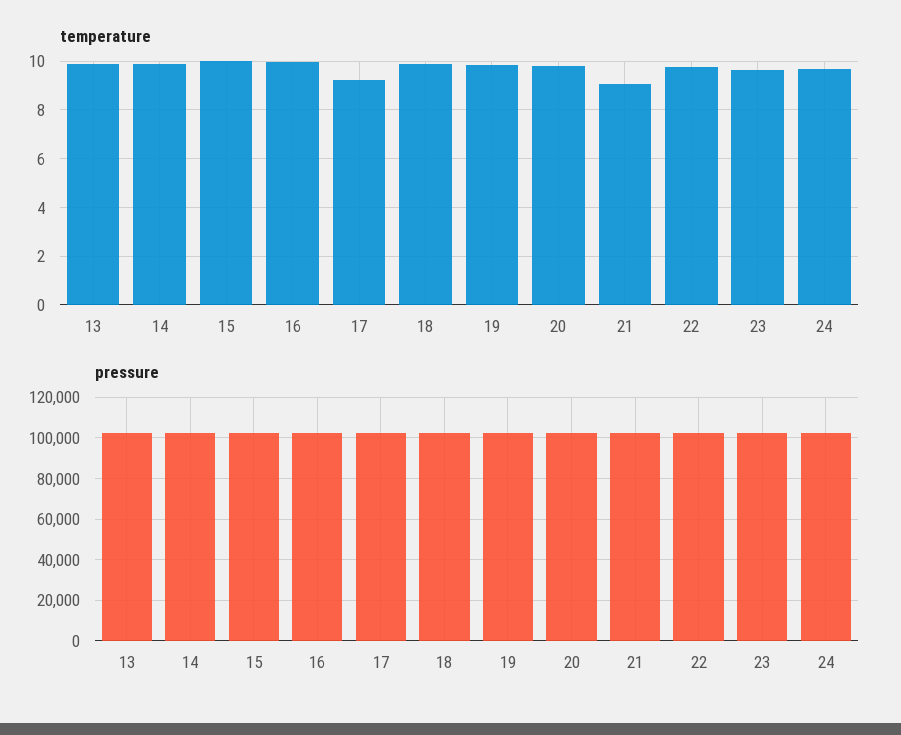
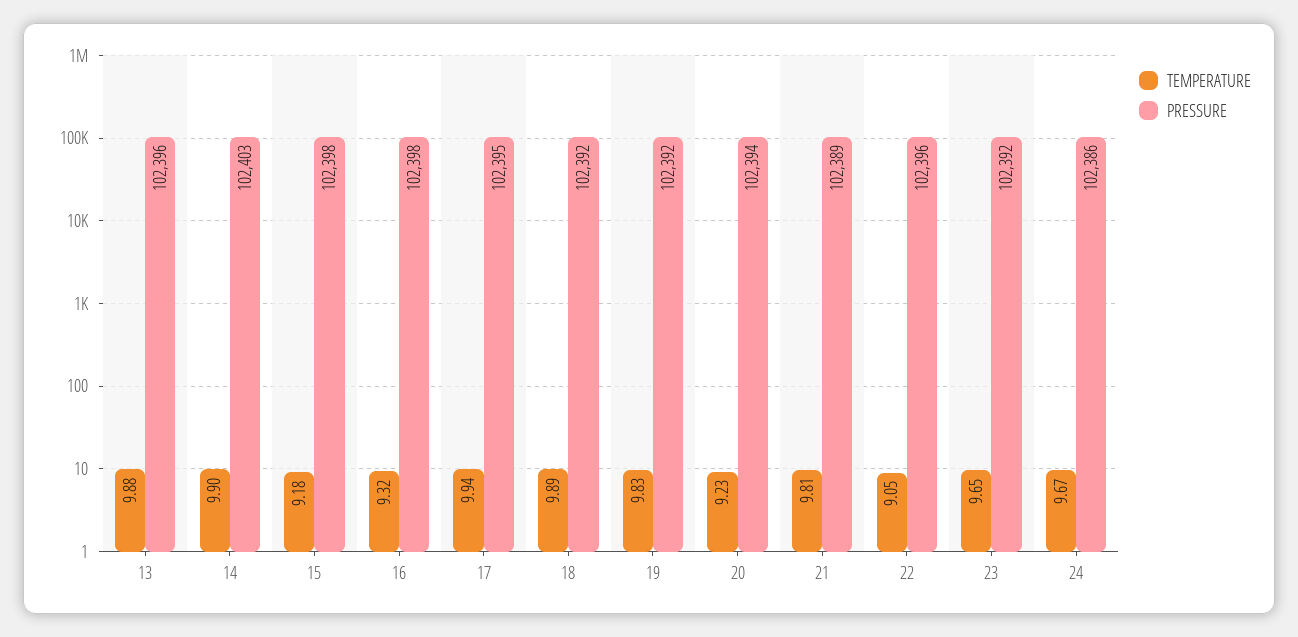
  {
    "temperature": {
      "13": 9.88,
      "14": 9.9,
-     "15": 10,
+     "15": 9.18,
-     "16": 10,
+     "16": 9.32,
-     "17": 9.25,
+     "17": 9.94,
      "18": 9.89,
      "19": 9.83,
-     "20": 9.75,
+     "20": 9.23,
-     "21": 9,
+     "21": 9.81,
-     "22": 9.75,
+     "22": 9.05,
      "23": 9.65,
      "24": 9.67
    },
    "pressure": {
      "13": 102396,
      "14": 102403,
      "15": 102398,
      "16": 102398,
      "17": 102395,
      "18": 102392,
      "19": 102392,
      "20": 102394,
      "21": 102389,
      "22": 102396,
      "23": 102392,
      "24": 102386
    }
  }

